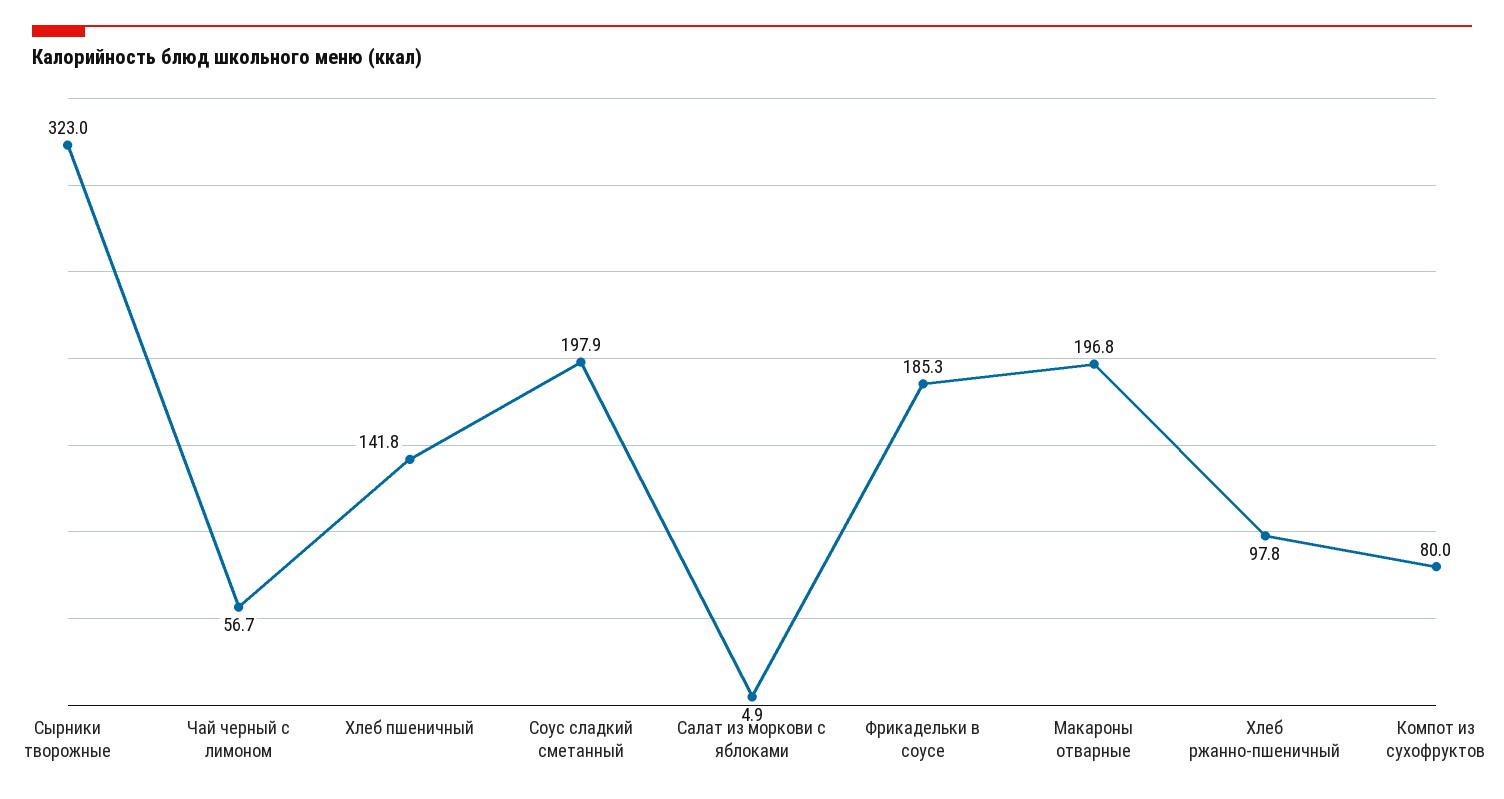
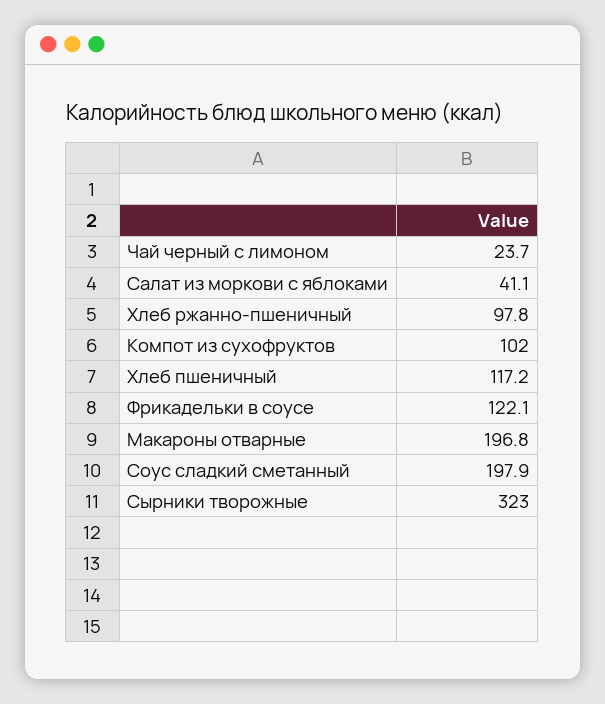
  {
    "Сырники творожные": 323,
-   "Чай черный с лимоном": 56.7,
+   "Чай черный с лимоном": 23.7,
-   "Хлеб пшеничный": 141.8,
+   "Хлеб пшеничный": 117.2,
    "Соус сладкий сметанный": 197.9,
-   "Салат из моркови с яблоками": 4.9,
+   "Салат из моркови с яблоками": 41.1,
-   "Фрикадельки в соусе": 185.3,
+   "Фрикадельки в соусе": 122.1,
    "Макароны отварные": 196.8,
    "Хлеб ржанно-пшеничный": 97.8,
-   "Компот из сухофруктов": 80
+   "Компот из сухофруктов": 102
  }

